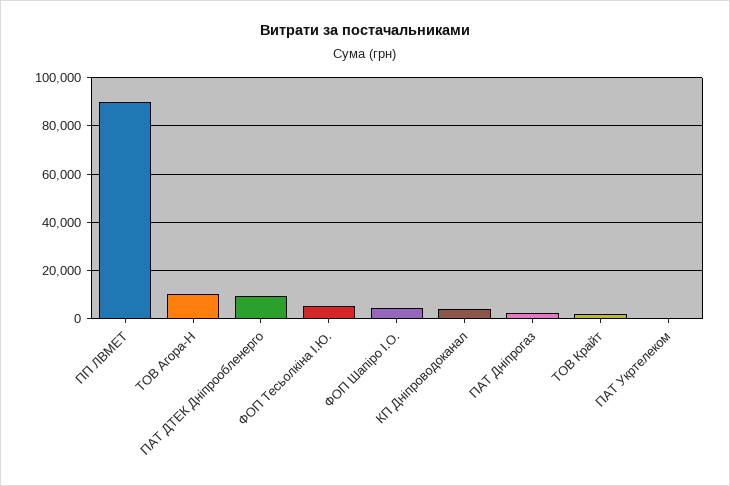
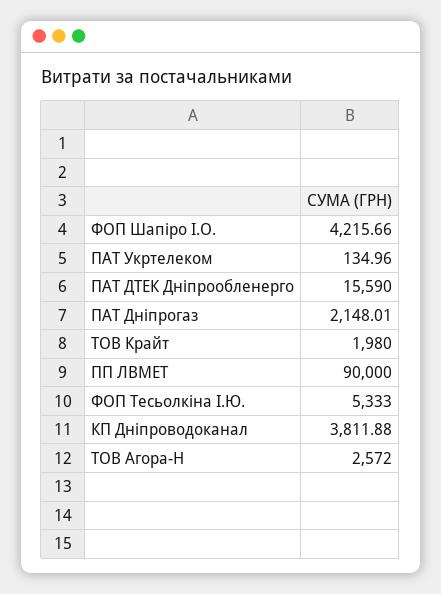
  {
    "ПП ЛВМЕТ": 90000,
-   "ТОВ Агора-Н": 10000,
+   "ТОВ Агора-Н": 2572,
-   "ПАТ ДТЕК Дніпрообленерго": 10000,
+   "ПАТ ДТЕК Дніпрообленерго": 15590,
    "ФОП Тесьолкіна І.Ю.": 5333,
    "ФОП Шапіро І.О.": 4215.66,
    "КП Дніпроводоканал": 3811.88,
    "ПАТ Дніпрогаз": 2148.01,
    "ТОВ Крайт": 1980,
    "ПАТ Укртелеком": 134.96
  }

